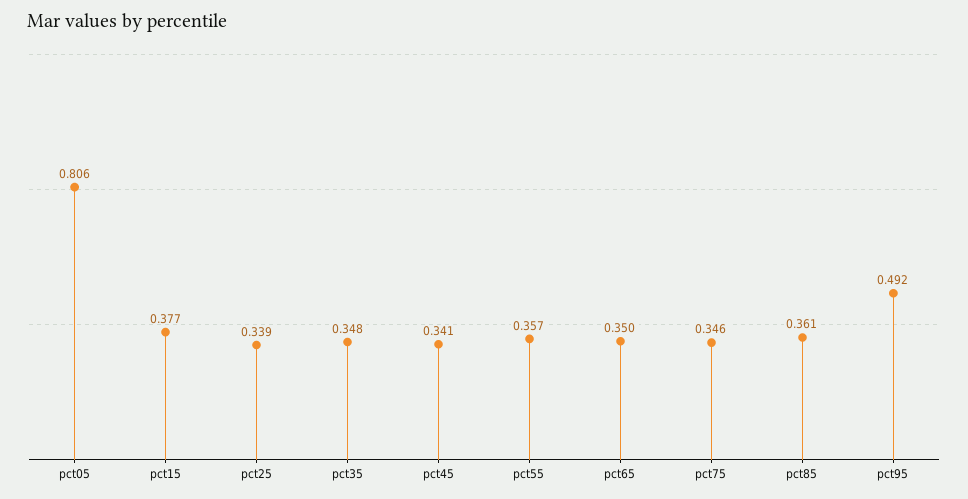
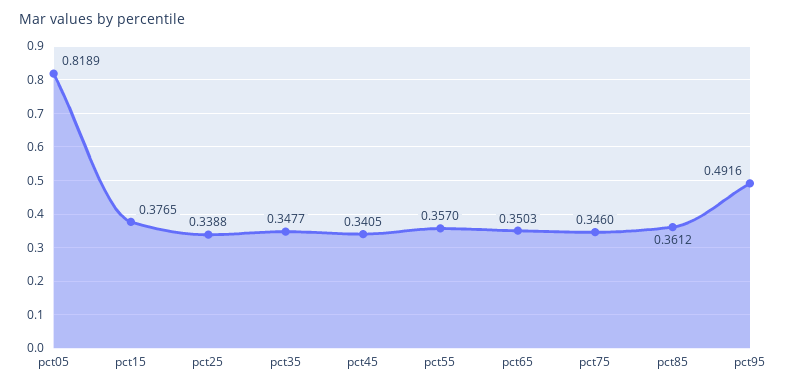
  {
-   "pct05": 0.806,
+   "pct05": 0.8189,
    "pct15": 0.3765,
    "pct25": 0.3388,
    "pct35": 0.3477,
    "pct45": 0.3405,
    "pct55": 0.357,
    "pct65": 0.3503,
    "pct75": 0.346,
    "pct85": 0.3612,
    "pct95": 0.4916
  }

